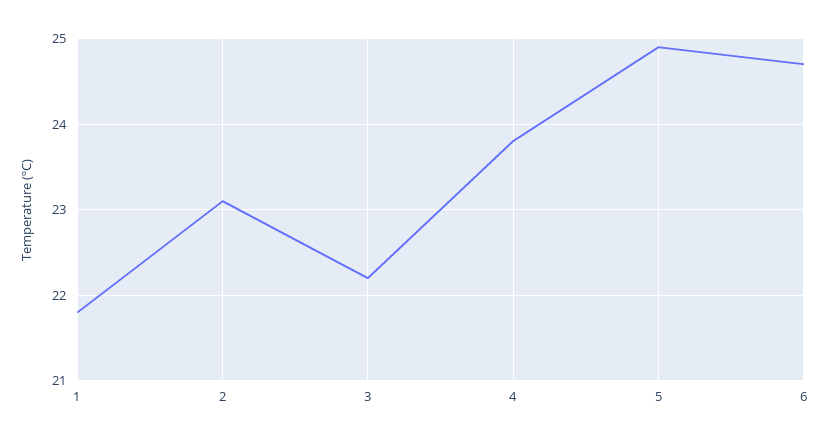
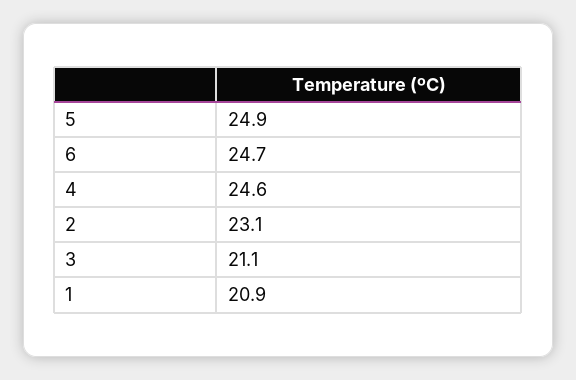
  {
-   "1": 21.8,
+   "1": 20.9,
    "2": 23.1,
-   "3": 22.2,
+   "3": 21.1,
-   "4": 23.8,
+   "4": 24.6,
    "5": 24.9,
    "6": 24.7
  }

